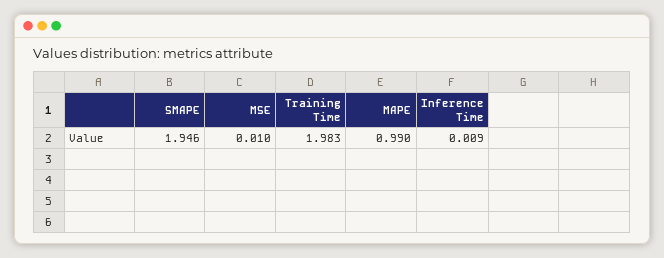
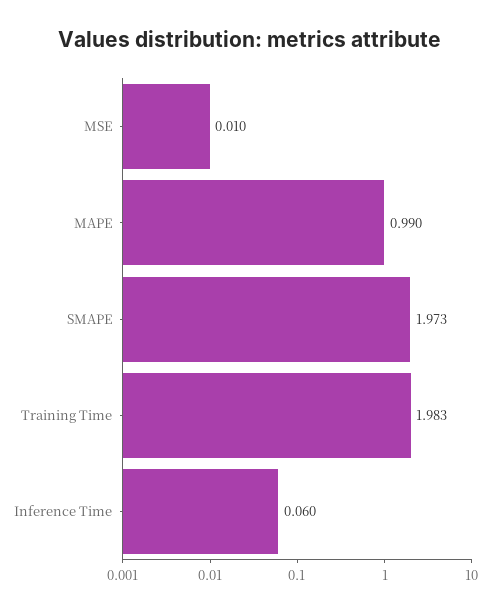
  {
-   "SMAPE": 1.946,
+   "SMAPE": 1.973,
    "MSE": 0.01,
    "Training Time": 1.983,
    "MAPE": 0.99,
-   "Inference Time": 0.009
+   "Inference Time": 0.06
  }

